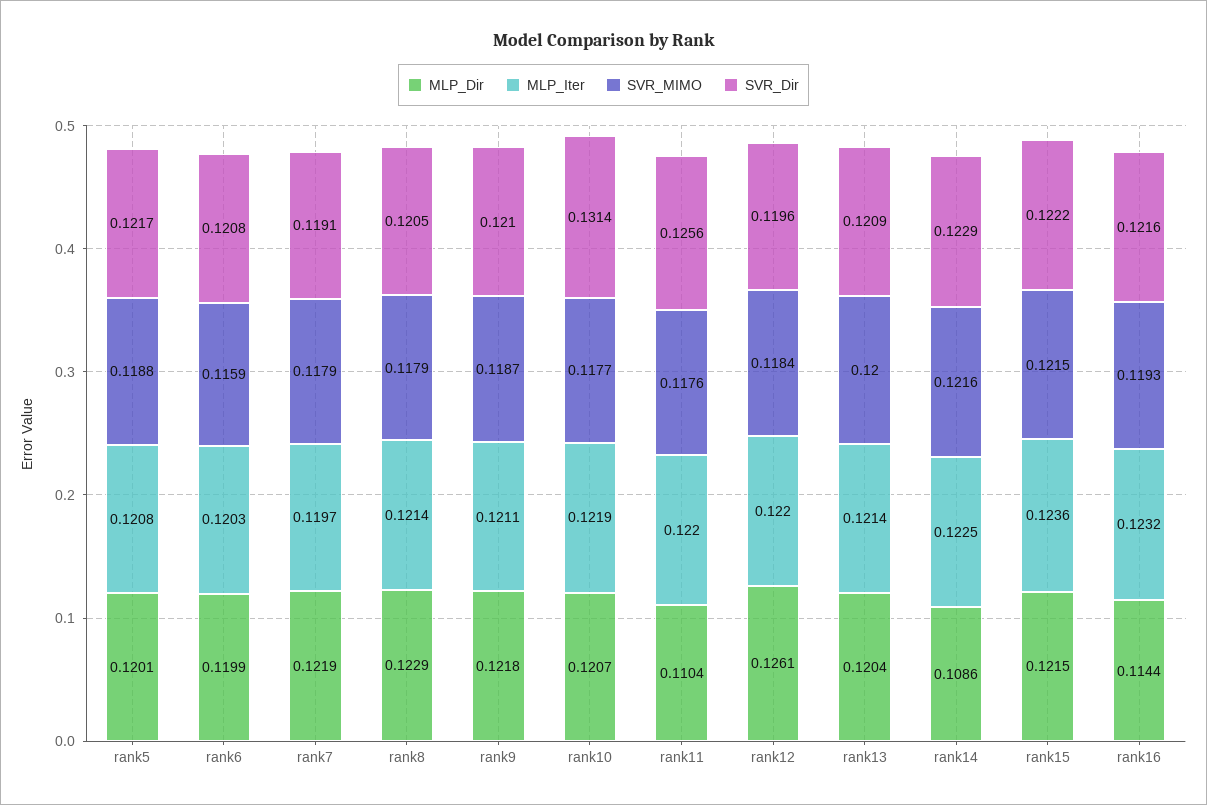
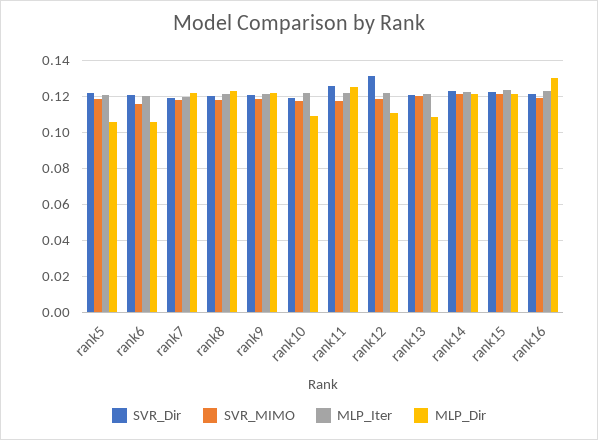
  {
    "MLP_Dir": {
-     "rank5": 0.1201,
+     "rank5": 0.105,
-     "rank6": 0.1199,
+     "rank6": 0.105,
      "rank7": 0.1219,
      "rank8": 0.1229,
      "rank9": 0.1218,
-     "rank10": 0.1207,
+     "rank10": 0.11,
-     "rank11": 0.1104,
+     "rank11": 0.125,
-     "rank12": 0.1261,
+     "rank12": 0.11,
-     "rank13": 0.1204,
+     "rank13": 0.11,
-     "rank14": 0.1086,
+     "rank14": 0.12,
      "rank15": 0.1215,
-     "rank16": 0.1144
+     "rank16": 0.13
    },
    "MLP_Iter": {
      "rank5": 0.1208,
      "rank6": 0.1203,
      "rank7": 0.1197,
      "rank8": 0.1214,
      "rank9": 0.1211,
      "rank10": 0.1219,
      "rank11": 0.122,
      "rank12": 0.122,
      "rank13": 0.1214,
      "rank14": 0.1225,
      "rank15": 0.1236,
      "rank16": 0.1232
    },
    "SVR_MIMO": {
      "rank5": 0.1188,
      "rank6": 0.1159,
      "rank7": 0.1179,
      "rank8": 0.1179,
      "rank9": 0.1187,
      "rank10": 0.1177,
      "rank11": 0.1176,
      "rank12": 0.1184,
      "rank13": 0.12,
      "rank14": 0.1216,
      "rank15": 0.1215,
      "rank16": 0.1193
    },
    "SVR_Dir": {
      "rank5": 0.1217,
      "rank6": 0.1208,
      "rank7": 0.1191,
      "rank8": 0.1205,
      "rank9": 0.121,
-     "rank10": 0.1314,
+     "rank10": 0.12,
      "rank11": 0.1256,
-     "rank12": 0.1196,
+     "rank12": 0.13,
      "rank13": 0.1209,
      "rank14": 0.1229,
      "rank15": 0.1222,
      "rank16": 0.1216
    }
  }

